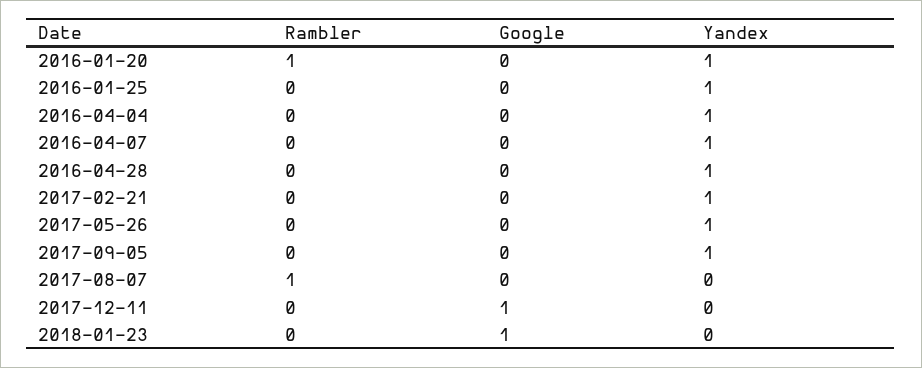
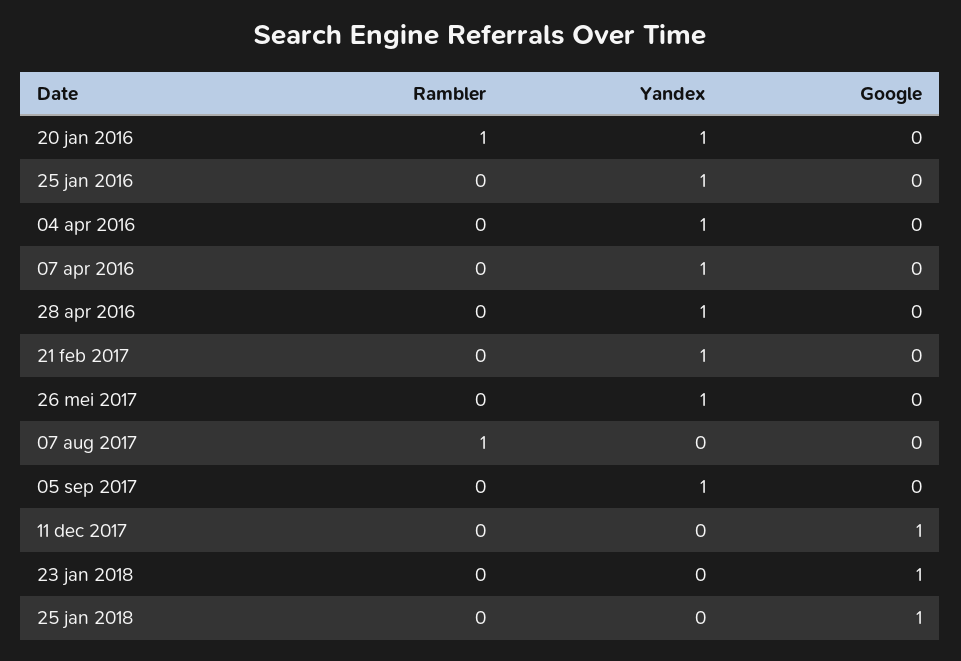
  {
    "Rambler": {
      "2016-01-20": 1,
      "2016-01-25": 0,
      "2016-04-04": 0,
      "2016-04-07": 0,
      "2016-04-28": 0,
      "2017-02-21": 0,
      "2017-05-26": 0,
      "2017-09-05": 0,
      "2017-08-07": 1,
      "2017-12-11": 0,
-     "2018-01-23": 0
+     "2018-01-23": 0,
+     "25 jan 2018": 0
    },
    "Google": {
      "2016-01-20": 0,
      "2016-01-25": 0,
      "2016-04-04": 0,
      "2016-04-07": 0,
      "2016-04-28": 0,
      "2017-02-21": 0,
      "2017-05-26": 0,
      "2017-09-05": 0,
      "2017-08-07": 0,
      "2017-12-11": 1,
-     "2018-01-23": 1
+     "2018-01-23": 1,
+     "25 jan 2018": 1
    },
    "Yandex": {
      "2016-01-20": 1,
      "2016-01-25": 1,
      "2016-04-04": 1,
      "2016-04-07": 1,
      "2016-04-28": 1,
      "2017-02-21": 1,
      "2017-05-26": 1,
      "2017-09-05": 1,
      "2017-08-07": 0,
      "2017-12-11": 0,
-     "2018-01-23": 0
+     "2018-01-23": 0,
+     "25 jan 2018": 0
    }
  }

